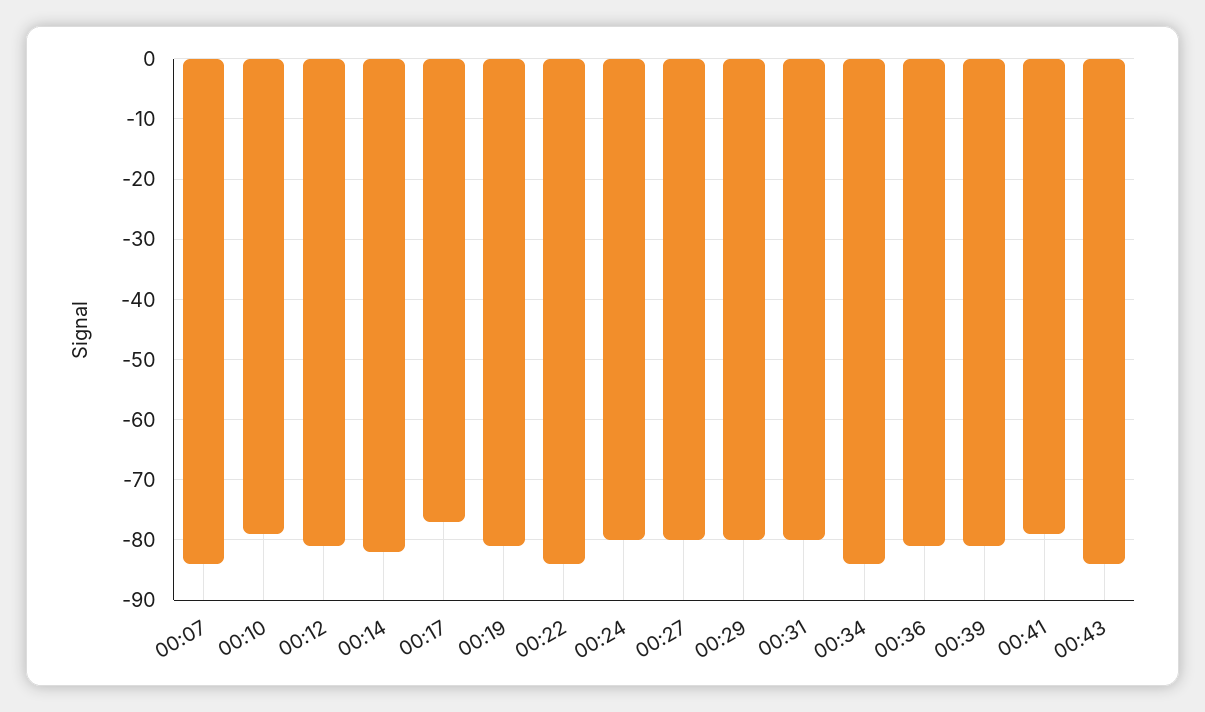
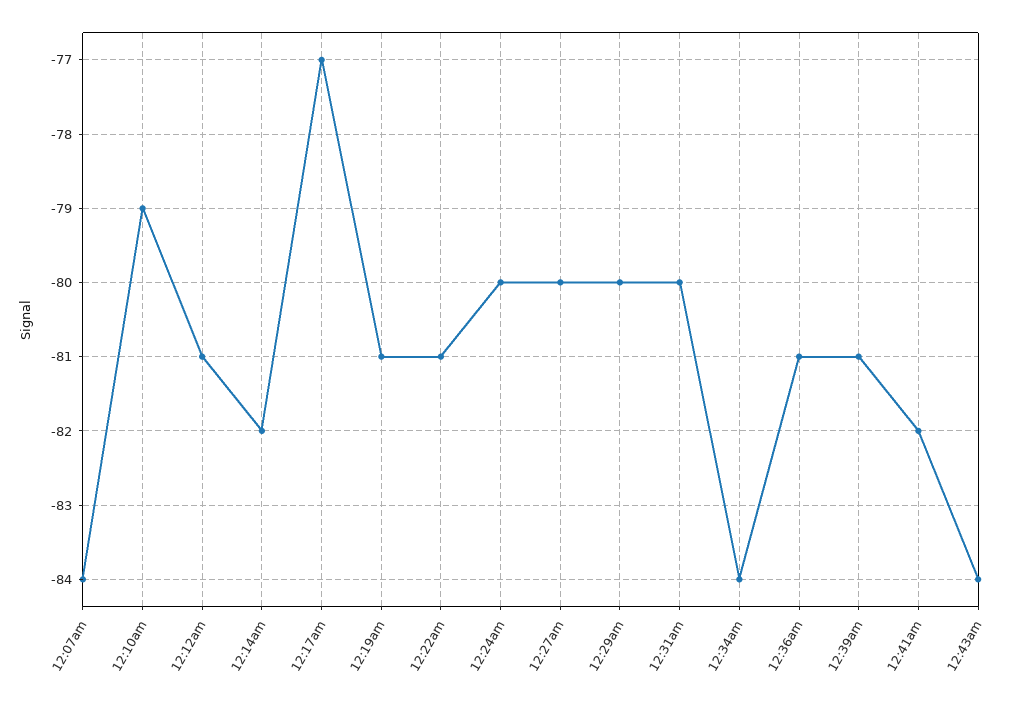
  {
    "00:07": -84,
    "00:10": -79,
    "00:12": -81,
    "00:14": -82,
    "00:17": -77,
    "00:19": -81,
-   "00:22": -84,
+   "00:22": -81,
    "00:24": -80,
    "00:27": -80,
    "00:29": -80,
    "00:31": -80,
    "00:34": -84,
    "00:36": -81,
    "00:39": -81,
-   "00:41": -79,
+   "00:41": -82,
    "00:43": -84
  }

